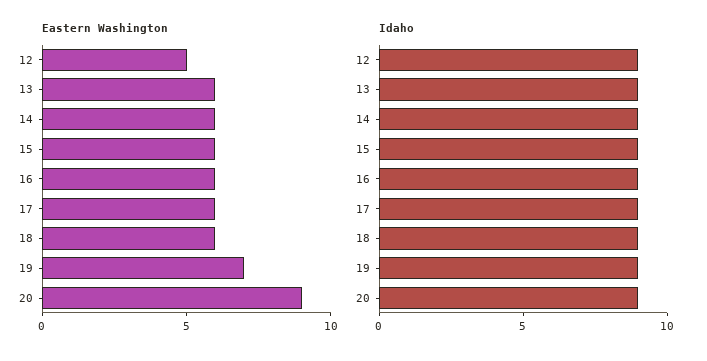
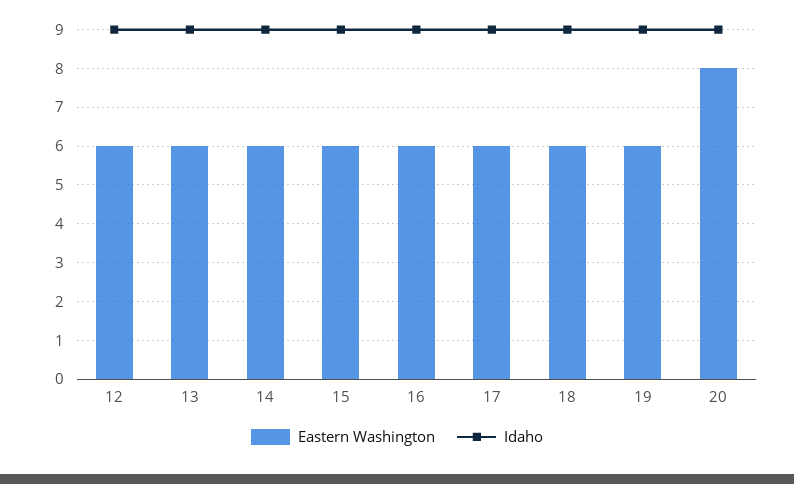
  {
    "Eastern Washington": {
-     "12": 5,
+     "12": 6,
      "13": 6,
      "14": 6,
      "15": 6,
      "16": 6,
      "17": 6,
      "18": 6,
-     "19": 7,
+     "19": 6,
-     "20": 9
+     "20": 8
    },
    "Idaho": {
      "12": 9,
      "13": 9,
      "14": 9,
      "15": 9,
      "16": 9,
      "17": 9,
      "18": 9,
      "19": 9,
      "20": 9
    }
  }

